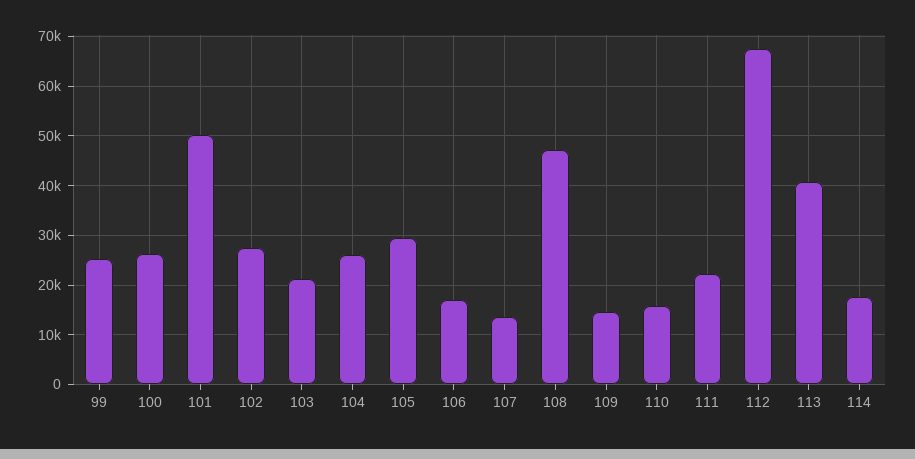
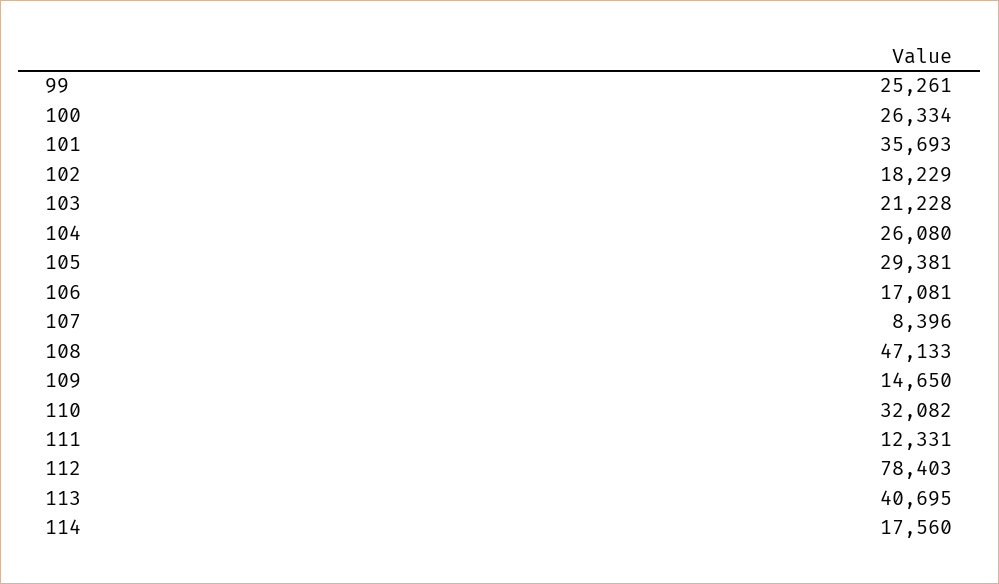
  {
    "99": 25261,
    "100": 26334,
-   "101": 50000,
+   "101": 35693,
-   "102": 28000,
+   "102": 18229,
    "103": 21228,
    "104": 26080,
    "105": 29381,
    "106": 17081,
-   "107": 14000,
+   "107": 8396,
    "108": 47133,
    "109": 14650,
-   "110": 16000,
+   "110": 32082,
-   "111": 22000,
+   "111": 12331,
-   "112": 68000,
+   "112": 78403,
    "113": 40695,
    "114": 17560
  }

